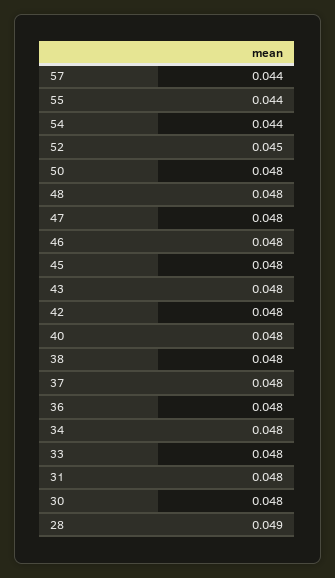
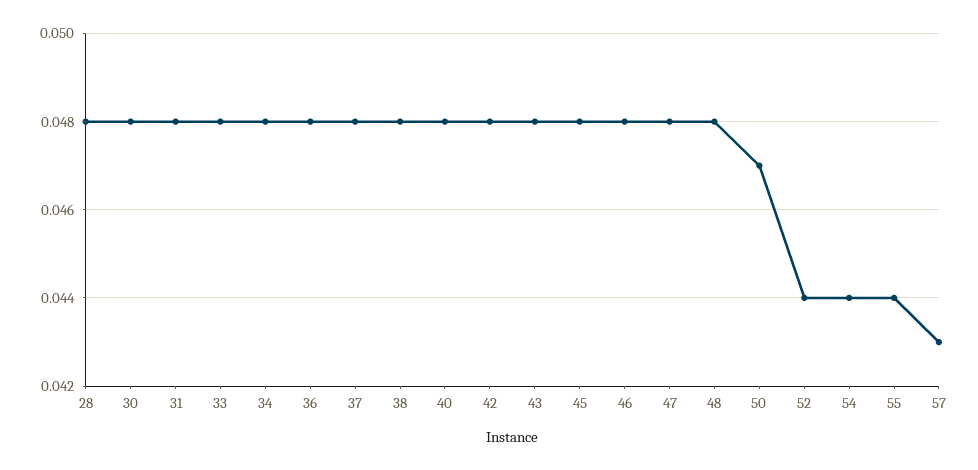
  {
-   "57": 0.044,
+   "57": 0.043,
    "55": 0.044,
    "54": 0.044,
-   "52": 0.045,
+   "52": 0.044,
-   "50": 0.048,
+   "50": 0.047,
    "48": 0.048,
    "47": 0.048,
    "46": 0.048,
    "45": 0.048,
    "43": 0.048,
    "42": 0.048,
    "40": 0.048,
    "38": 0.048,
    "37": 0.048,
    "36": 0.048,
    "34": 0.048,
    "33": 0.048,
    "31": 0.048,
    "30": 0.048,
-   "28": 0.049
+   "28": 0.048
  }

